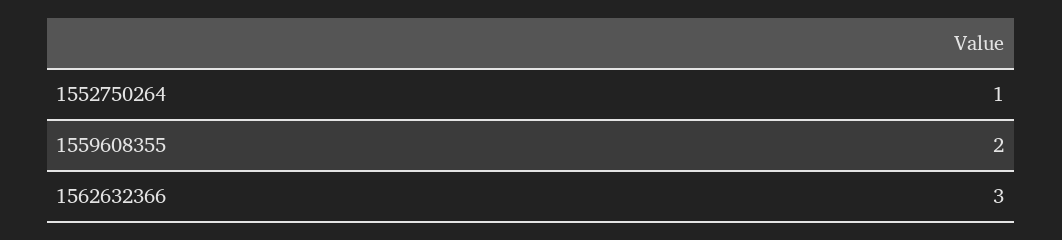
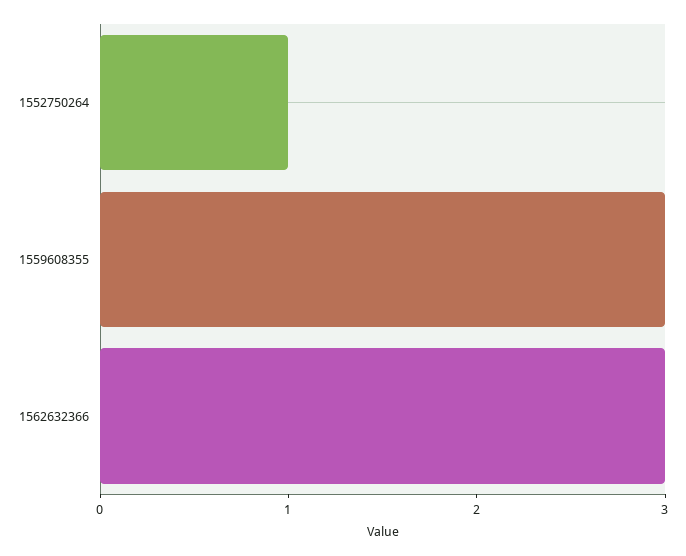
  {
    "1552750264": 1,
-   "1559608355": 2,
+   "1559608355": 3,
    "1562632366": 3
  }

